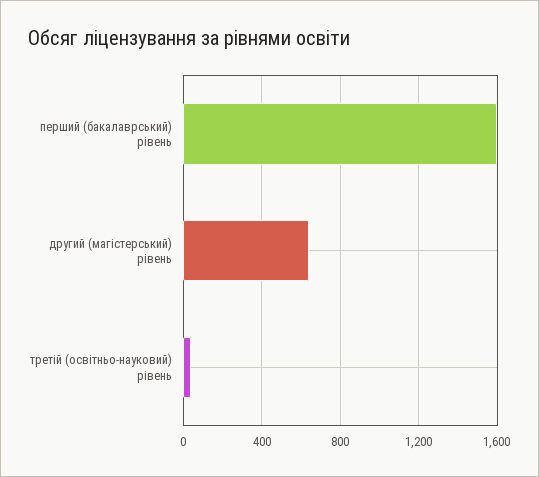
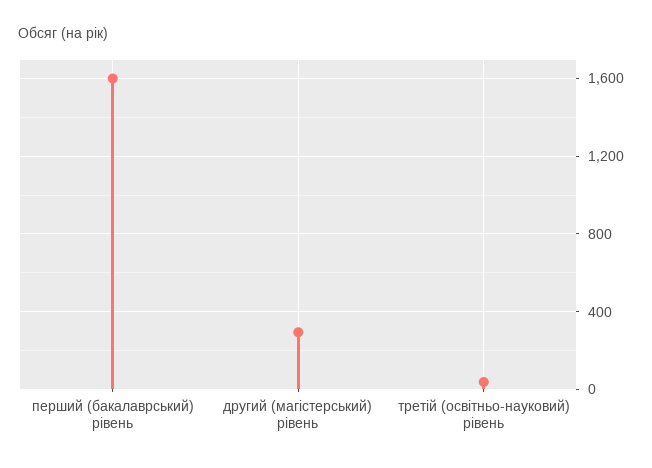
  {
    "перший (бакалаврський) рівень": 1600,
-   "другий (магістерський) рівень": 650,
+   "другий (магістерський) рівень": 300,
    "третій (освітньо-науковий) рівень": 50
  }

